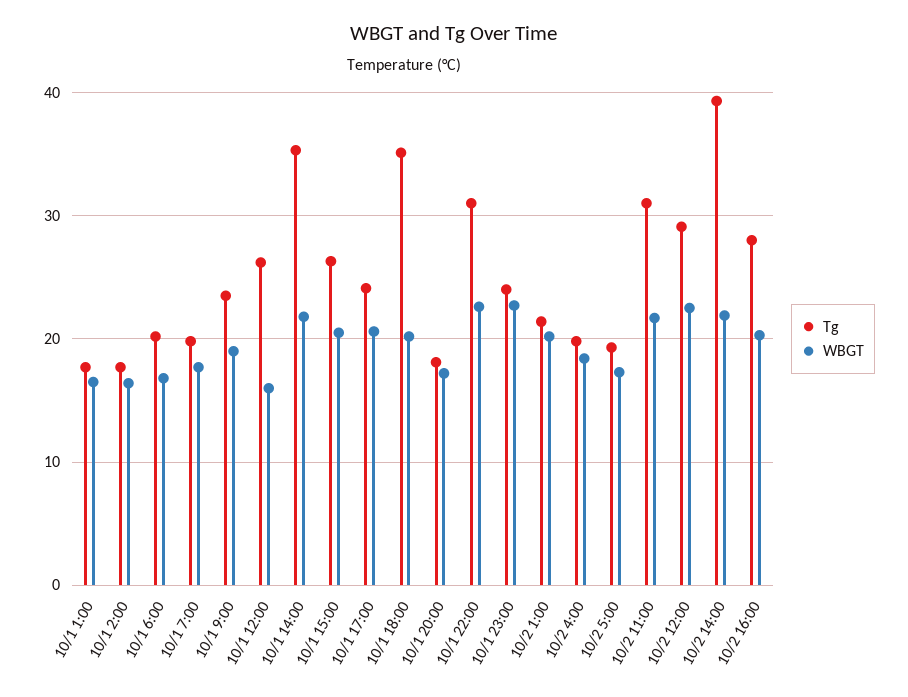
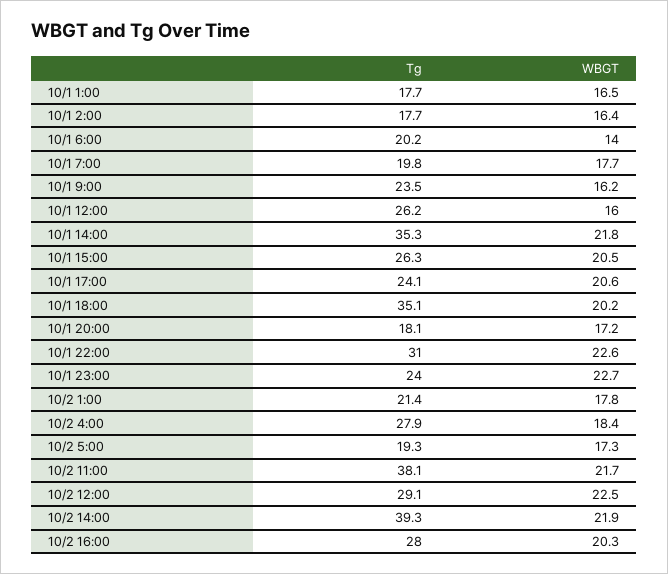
  {
    "Tg": {
      "10/1 1:00": 17.7,
      "10/1 2:00": 17.7,
      "10/1 6:00": 20.2,
      "10/1 7:00": 19.8,
      "10/1 9:00": 23.5,
      "10/1 12:00": 26.2,
      "10/1 14:00": 35.3,
      "10/1 15:00": 26.3,
      "10/1 17:00": 24.1,
      "10/1 18:00": 35.1,
      "10/1 20:00": 18.1,
      "10/1 22:00": 31,
      "10/1 23:00": 24,
      "10/2 1:00": 21.4,
-     "10/2 4:00": 20,
+     "10/2 4:00": 27.9,
      "10/2 5:00": 19.3,
-     "10/2 11:00": 31,
+     "10/2 11:00": 38.1,
      "10/2 12:00": 29.1,
      "10/2 14:00": 39.3,
      "10/2 16:00": 28
    },
    "WBGT": {
      "10/1 1:00": 16.5,
      "10/1 2:00": 16.4,
-     "10/1 6:00": 17,
+     "10/1 6:00": 14,
      "10/1 7:00": 17.7,
-     "10/1 9:00": 19,
+     "10/1 9:00": 16.2,
      "10/1 12:00": 16,
      "10/1 14:00": 21.8,
      "10/1 15:00": 20.5,
      "10/1 17:00": 20.6,
      "10/1 18:00": 20.2,
      "10/1 20:00": 17.2,
      "10/1 22:00": 22.6,
      "10/1 23:00": 22.7,
-     "10/2 1:00": 20,
+     "10/2 1:00": 17.8,
      "10/2 4:00": 18.4,
      "10/2 5:00": 17.3,
      "10/2 11:00": 21.7,
      "10/2 12:00": 22.5,
      "10/2 14:00": 21.9,
      "10/2 16:00": 20.3
    }
  }

